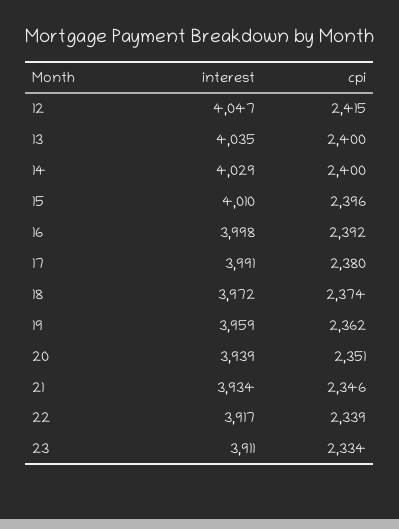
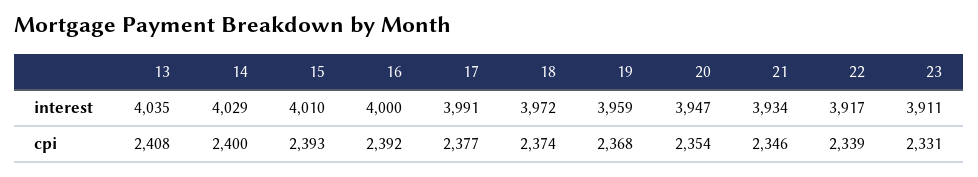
  {
    "interest": {
-     "12": 4047,
      "13": 4035,
      "14": 4029,
      "15": 4010,
-     "16": 3998,
+     "16": 4000,
      "17": 3991,
      "18": 3972,
      "19": 3959,
-     "20": 3939,
+     "20": 3947,
      "21": 3934,
      "22": 3917,
      "23": 3911
    },
    "cpi": {
-     "12": 2415,
-     "13": 2400,
+     "13": 2408,
      "14": 2400,
-     "15": 2396,
+     "15": 2393,
      "16": 2392,
-     "17": 2380,
+     "17": 2377,
      "18": 2374,
-     "19": 2362,
+     "19": 2368,
-     "20": 2351,
+     "20": 2354,
      "21": 2346,
      "22": 2339,
-     "23": 2334
+     "23": 2331
    }
  }

